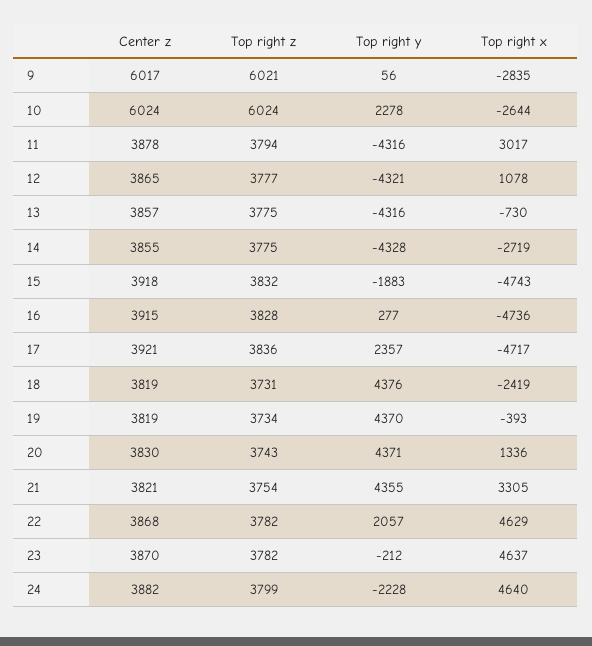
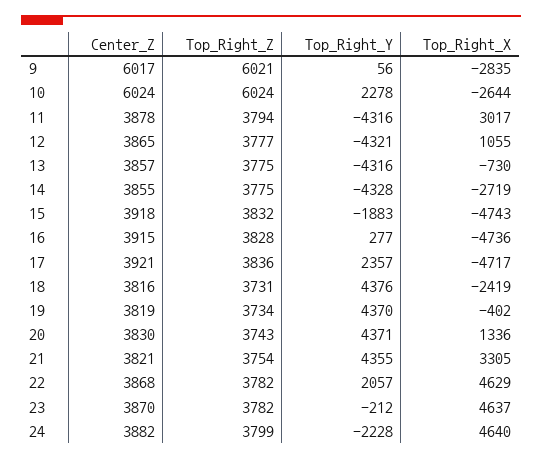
  {
    "Center z": {
      "9": 6017,
      "10": 6024,
      "11": 3878,
      "12": 3865,
      "13": 3857,
      "14": 3855,
      "15": 3918,
      "16": 3915,
      "17": 3921,
-     "18": 3819,
+     "18": 3816,
      "19": 3819,
      "20": 3830,
      "21": 3821,
      "22": 3868,
      "23": 3870,
      "24": 3882
    },
    "Top right z": {
      "9": 6021,
      "10": 6024,
      "11": 3794,
      "12": 3777,
      "13": 3775,
      "14": 3775,
      "15": 3832,
      "16": 3828,
      "17": 3836,
      "18": 3731,
      "19": 3734,
      "20": 3743,
      "21": 3754,
      "22": 3782,
      "23": 3782,
      "24": 3799
    },
    "Top right y": {
      "9": 56,
      "10": 2278,
      "11": -4316,
      "12": -4321,
      "13": -4316,
      "14": -4328,
      "15": -1883,
      "16": 277,
      "17": 2357,
      "18": 4376,
      "19": 4370,
      "20": 4371,
      "21": 4355,
      "22": 2057,
      "23": -212,
      "24": -2228
    },
    "Top right x": {
      "9": -2835,
      "10": -2644,
      "11": 3017,
-     "12": 1078,
+     "12": 1055,
      "13": -730,
      "14": -2719,
      "15": -4743,
      "16": -4736,
      "17": -4717,
      "18": -2419,
-     "19": -393,
+     "19": -402,
      "20": 1336,
      "21": 3305,
      "22": 4629,
      "23": 4637,
      "24": 4640
    }
  }

